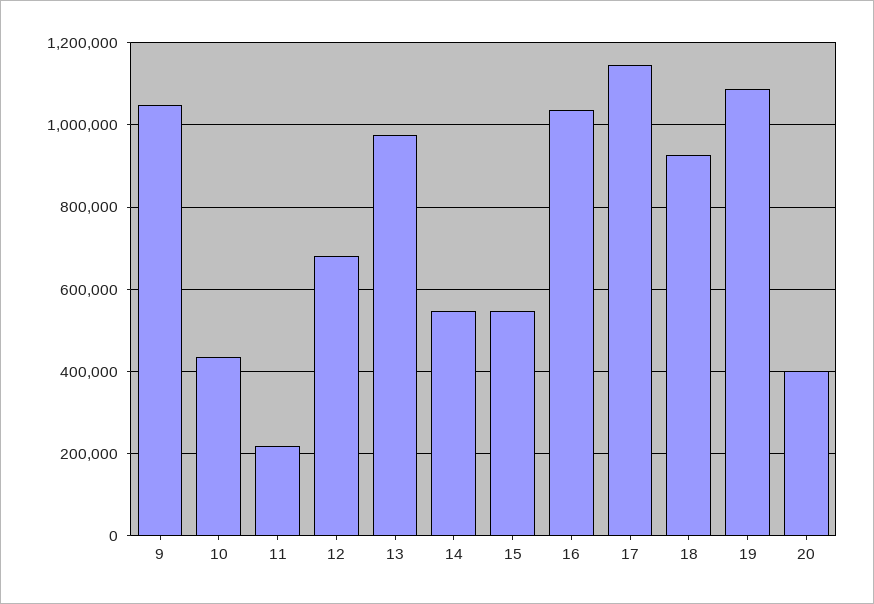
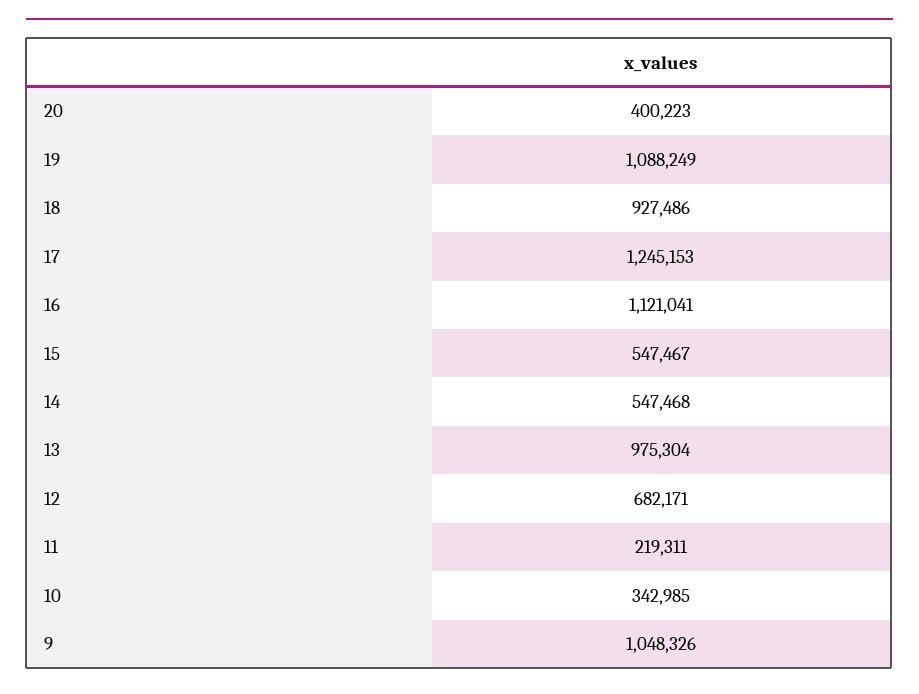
  {
    "9": 1048326,
-   "10": 440000,
+   "10": 342985,
    "11": 219311,
    "12": 682171,
    "13": 975304,
    "14": 547468,
    "15": 547467,
-   "16": 1040000,
+   "16": 1121041,
-   "17": 1140000,
+   "17": 1245153,
    "18": 927486,
    "19": 1088249,
    "20": 400223
  }

